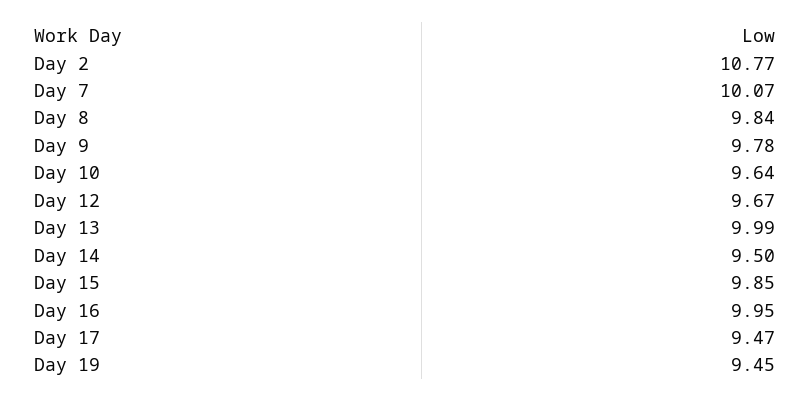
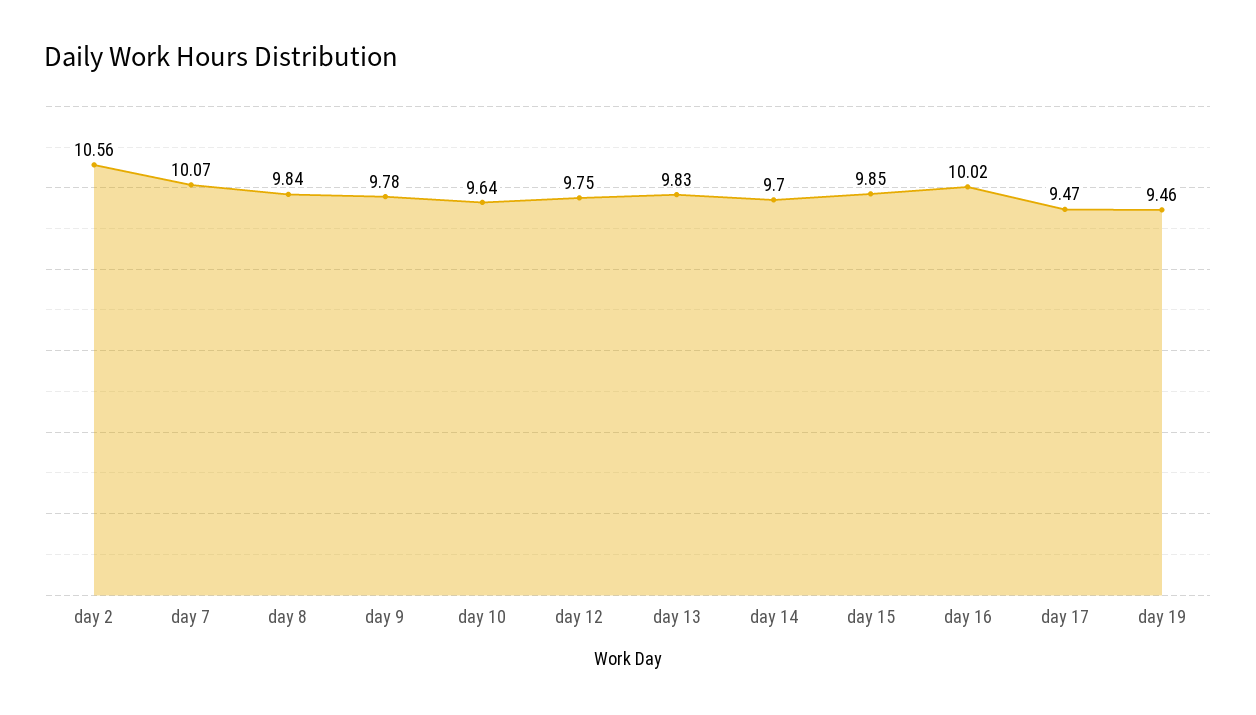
  {
-   "Day 2": 10.77,
+   "Day 2": 10.56,
    "Day 7": 10.07,
    "Day 8": 9.84,
    "Day 9": 9.78,
    "Day 10": 9.64,
-   "Day 12": 9.67,
+   "Day 12": 9.75,
-   "Day 13": 9.99,
+   "Day 13": 9.83,
-   "Day 14": 9.5,
+   "Day 14": 9.7,
    "Day 15": 9.85,
-   "Day 16": 9.95,
+   "Day 16": 10.02,
    "Day 17": 9.47,
-   "Day 19": 9.45
+   "Day 19": 9.46
  }

